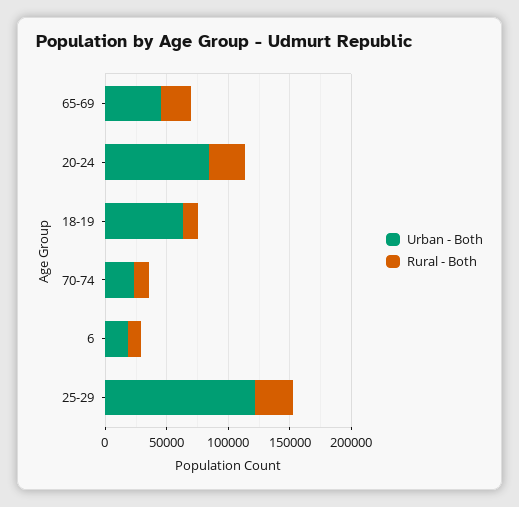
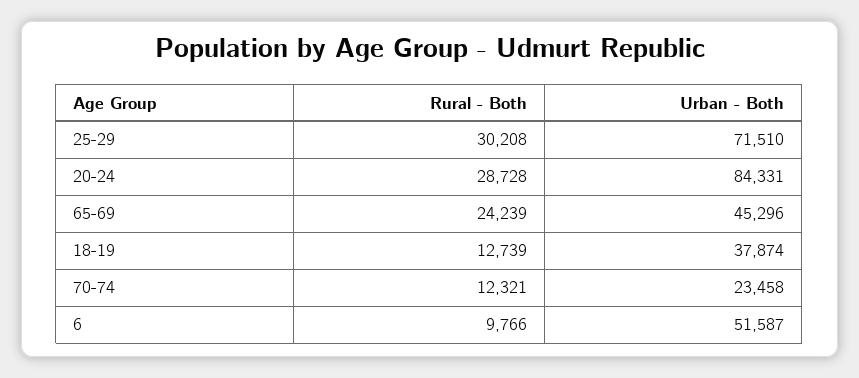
  {
    "Urban - Both": {
      "65-69": 45296,
      "20-24": 84331,
-     "18-19": 60000,
+     "18-19": 37874,
      "70-74": 23458,
-     "6": 20000,
+     "6": 51587,
-     "25-29": 120000
+     "25-29": 71510
    },
    "Rural - Both": {
      "65-69": 24239,
      "20-24": 28728,
      "18-19": 12739,
      "70-74": 12321,
      "6": 9766,
      "25-29": 30208
    }
  }

